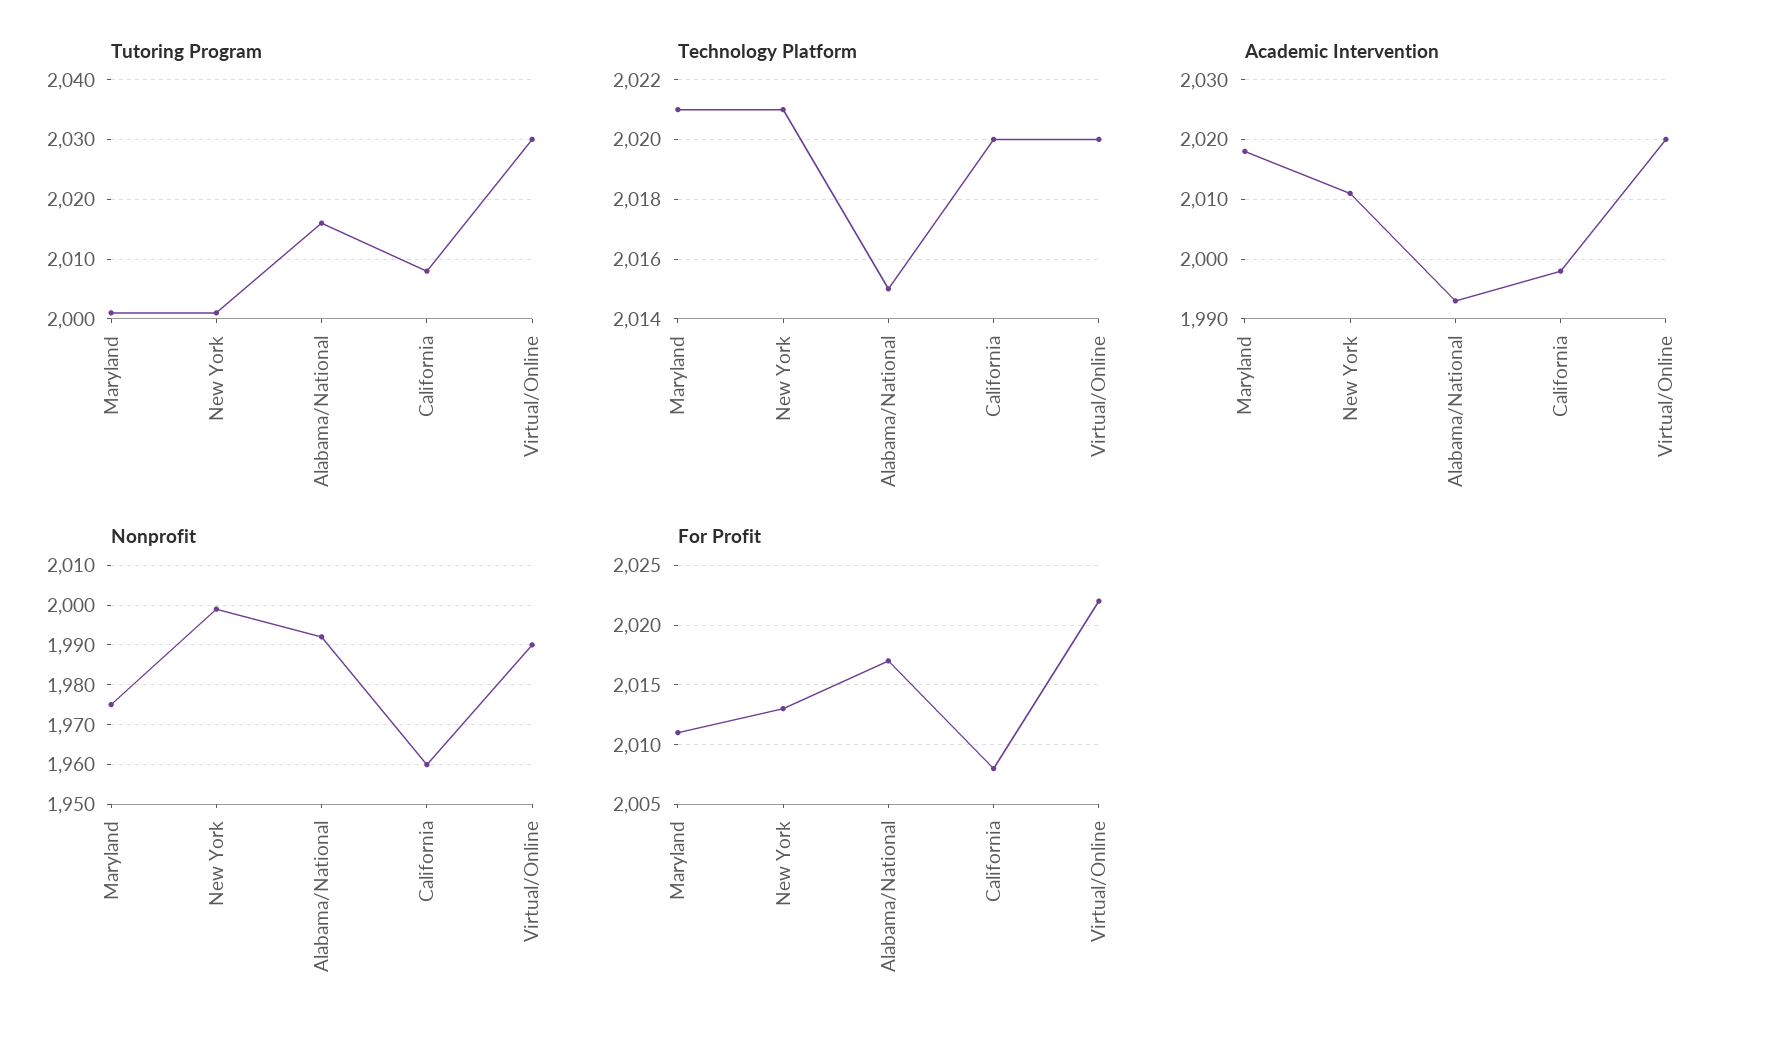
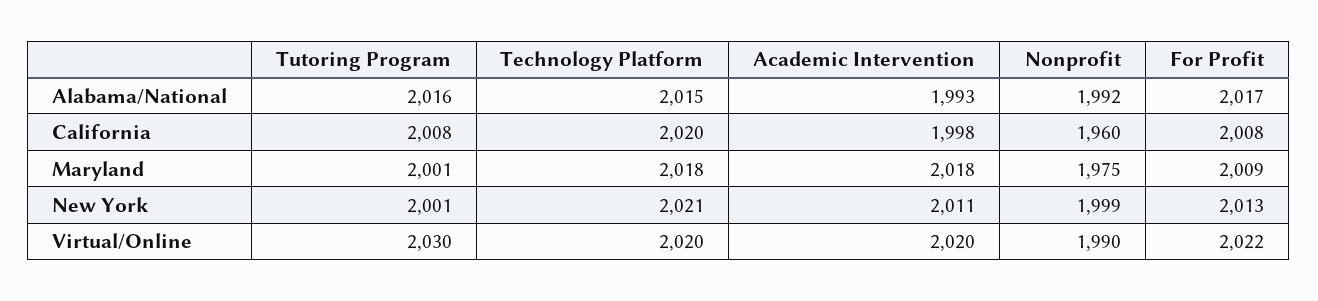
  {
    "Tutoring Program": {
      "Maryland": 2001,
      "New York": 2001,
      "Alabama/National": 2016,
      "California": 2008,
      "Virtual/Online": 2030
    },
    "Technology Platform": {
-     "Maryland": 2021,
+     "Maryland": 2018,
      "New York": 2021,
      "Alabama/National": 2015,
      "California": 2020,
      "Virtual/Online": 2020
    },
    "Academic Intervention": {
      "Maryland": 2018,
      "New York": 2011,
      "Alabama/National": 1993,
      "California": 1998,
      "Virtual/Online": 2020
    },
    "Nonprofit": {
      "Maryland": 1975,
      "New York": 1999,
      "Alabama/National": 1992,
      "California": 1960,
      "Virtual/Online": 1990
    },
    "For Profit": {
-     "Maryland": 2011,
+     "Maryland": 2009,
      "New York": 2013,
      "Alabama/National": 2017,
      "California": 2008,
      "Virtual/Online": 2022
    }
  }

